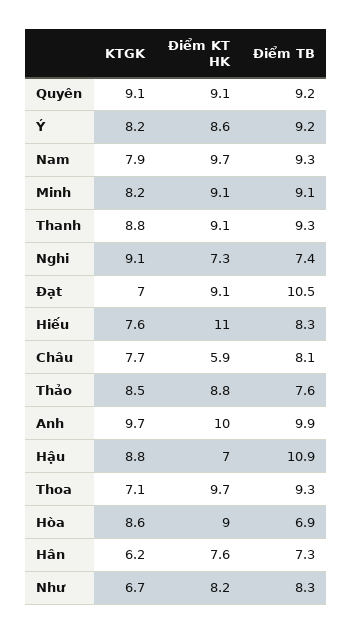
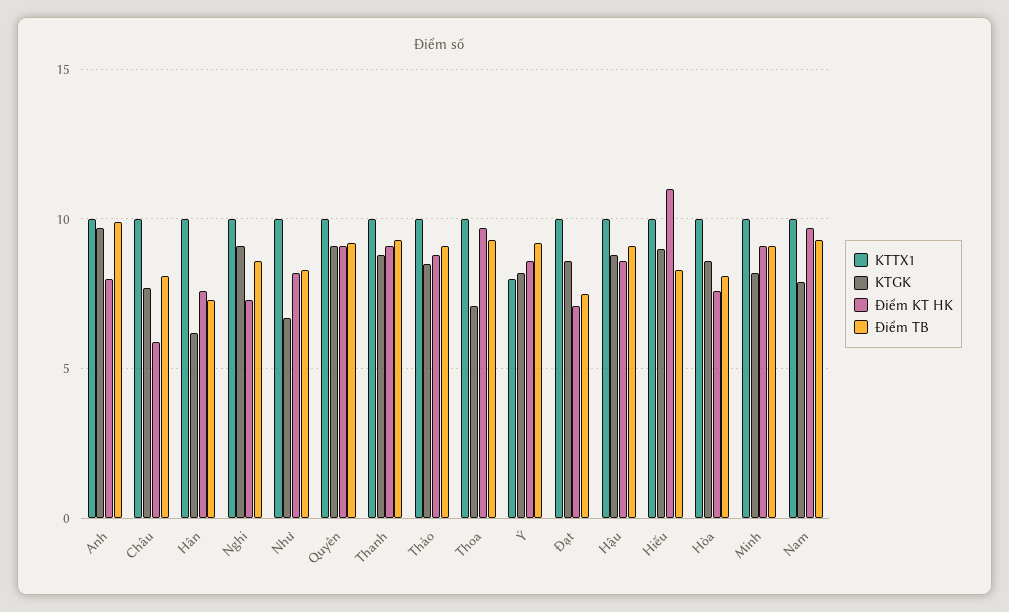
  {
    "KTGK": {
      "Quyên": 9.1,
      "Ý": 8.2,
      "Nam": 7.9,
      "Minh": 8.2,
      "Thanh": 8.8,
      "Nghi": 9.1,
-     "Đạt": 7,
+     "Đạt": 8.5,
-     "Hiếu": 7.6,
+     "Hiếu": 9,
      "Châu": 7.7,
      "Thảo": 8.5,
      "Anh": 9.7,
      "Hậu": 8.8,
      "Thoa": 7.1,
      "Hòa": 8.6,
      "Hân": 6.2,
      "Như": 6.7
    },
    "Điểm KT HK": {
      "Quyên": 9.1,
      "Ý": 8.6,
      "Nam": 9.7,
      "Minh": 9.1,
      "Thanh": 9.1,
      "Nghi": 7.3,
-     "Đạt": 9.1,
+     "Đạt": 7,
      "Hiếu": 11,
      "Châu": 5.9,
      "Thảo": 8.8,
-     "Anh": 10,
+     "Anh": 8,
-     "Hậu": 7,
+     "Hậu": 8.5,
      "Thoa": 9.7,
-     "Hòa": 9,
+     "Hòa": 7.5,
      "Hân": 7.6,
      "Như": 8.2
    },
    "Điểm TB": {
      "Quyên": 9.2,
      "Ý": 9.2,
      "Nam": 9.3,
      "Minh": 9.1,
      "Thanh": 9.3,
-     "Nghi": 7.4,
+     "Nghi": 8.5,
-     "Đạt": 10.5,
+     "Đạt": 7.5,
      "Hiếu": 8.3,
      "Châu": 8.1,
-     "Thảo": 7.6,
+     "Thảo": 9,
      "Anh": 9.9,
-     "Hậu": 10.9,
+     "Hậu": 9,
      "Thoa": 9.3,
-     "Hòa": 6.9,
+     "Hòa": 8,
      "Hân": 7.3,
      "Như": 8.3
-   }
+   },
+   "KTTX1": {
+     "Anh": 10,
+     "Châu": 10,
+     "Hân": 10,
+     "Nghi": 10,
+     "Như": 10,
+     "Quyên": 10,
+     "Thanh": 10,
+     "Thảo": 10,
+     "Thoa": 10,
+     "Ý": 8,
+     "Đạt": 10,
+     "Hậu": 10,
+     "Hiếu": 10,
+     "Hòa": 10,
+     "Minh": 10,
+     "Nam": 10
+   }
  }

